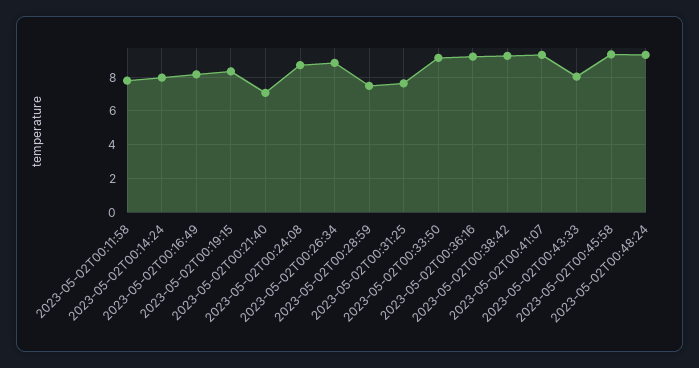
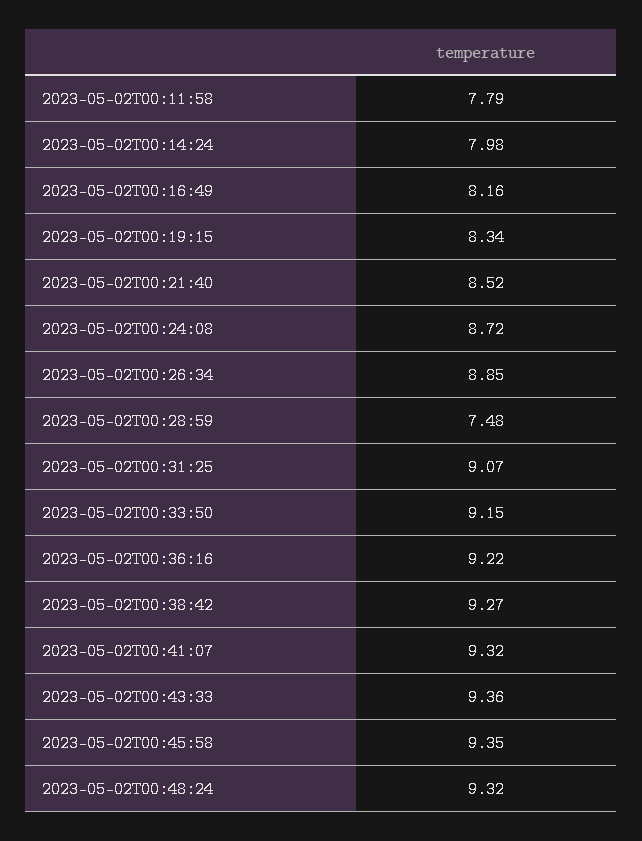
  {
    "2023-05-02T00:11:58": 7.79,
    "2023-05-02T00:14:24": 7.98,
    "2023-05-02T00:16:49": 8.16,
    "2023-05-02T00:19:15": 8.34,
-   "2023-05-02T00:21:40": 7,
+   "2023-05-02T00:21:40": 8.52,
    "2023-05-02T00:24:08": 8.72,
    "2023-05-02T00:26:34": 8.85,
    "2023-05-02T00:28:59": 7.48,
-   "2023-05-02T00:31:25": 7.5,
+   "2023-05-02T00:31:25": 9.07,
    "2023-05-02T00:33:50": 9.15,
    "2023-05-02T00:36:16": 9.22,
    "2023-05-02T00:38:42": 9.27,
    "2023-05-02T00:41:07": 9.32,
-   "2023-05-02T00:43:33": 8,
+   "2023-05-02T00:43:33": 9.36,
    "2023-05-02T00:45:58": 9.35,
    "2023-05-02T00:48:24": 9.32
  }

